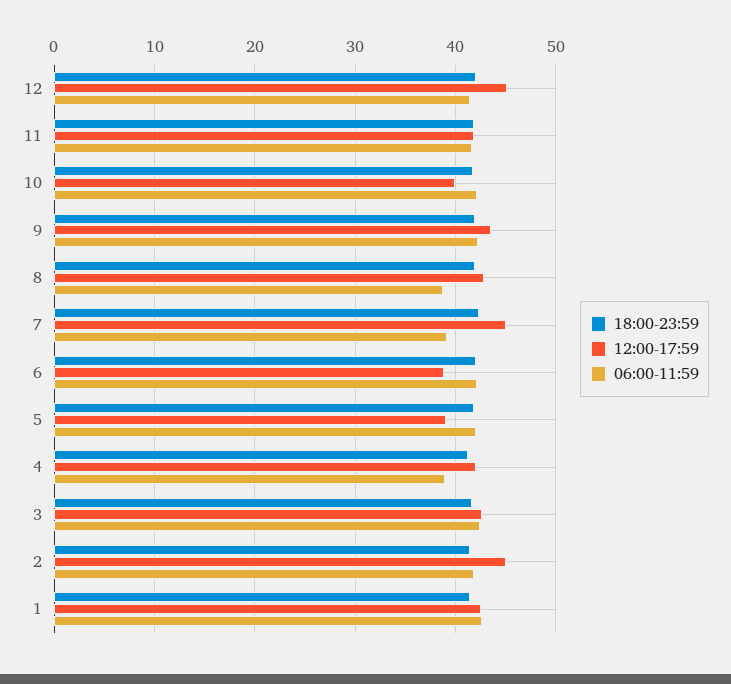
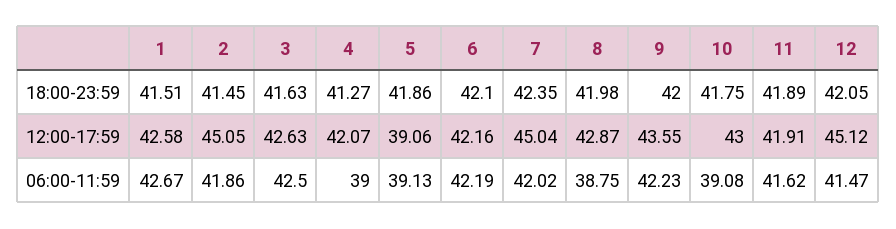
  {
    "18:00-23:59": {
      "12": 42.05,
      "11": 41.89,
      "10": 41.75,
      "9": 42,
      "8": 41.98,
      "7": 42.35,
      "6": 42.1,
      "5": 41.86,
      "4": 41.27,
      "3": 41.63,
      "2": 41.45,
      "1": 41.51
    },
    "12:00-17:59": {
      "12": 45.12,
      "11": 41.91,
-     "10": 40,
+     "10": 43,
      "9": 43.55,
      "8": 42.87,
      "7": 45.04,
-     "6": 39,
+     "6": 42.16,
      "5": 39.06,
      "4": 42.07,
      "3": 42.63,
      "2": 45.05,
      "1": 42.58
    },
    "06:00-11:59": {
      "12": 41.47,
      "11": 41.62,
-     "10": 42,
+     "10": 39.08,
      "9": 42.23,
      "8": 38.75,
-     "7": 39,
+     "7": 42.02,
      "6": 42.19,
-     "5": 42,
+     "5": 39.13,
      "4": 39,
      "3": 42.5,
      "2": 41.86,
      "1": 42.67
    }
  }

